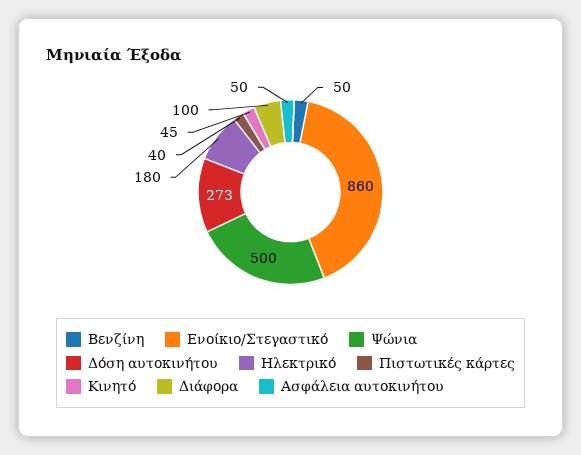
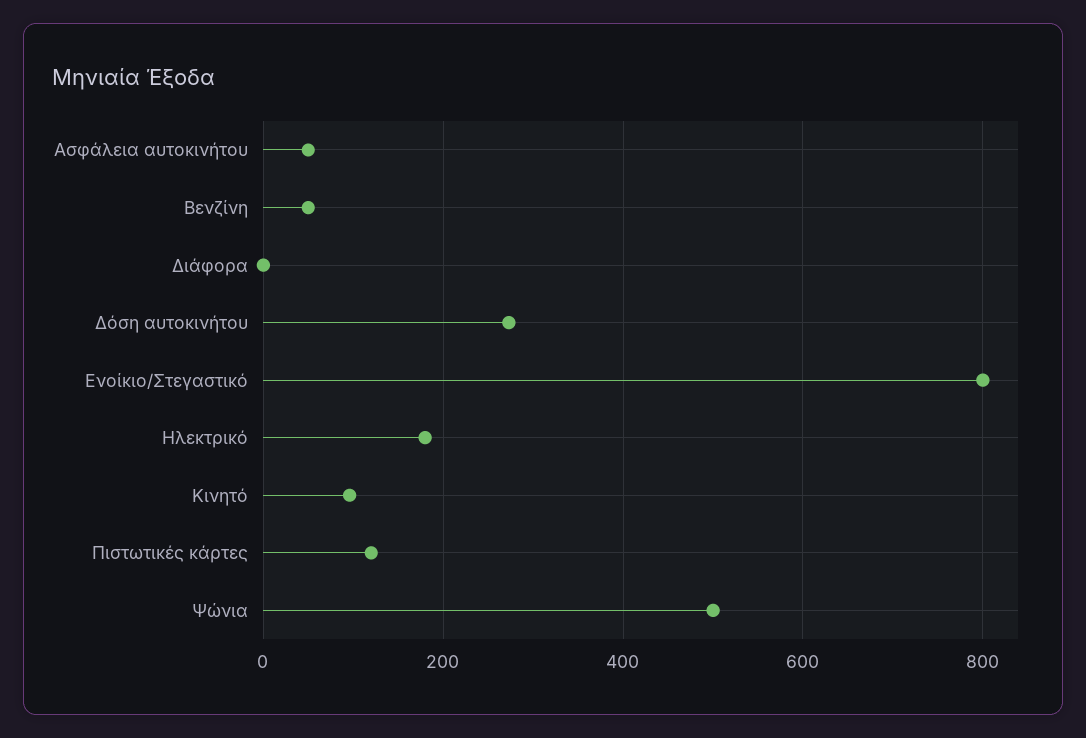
  {
    "Βενζίνη": 50,
-   "Ενοίκιο/Στεγαστικό": 860,
+   "Ενοίκιο/Στεγαστικό": 800,
    "Ψώνια": 500,
    "Δόση αυτοκινήτου": 273,
    "Ηλεκτρικό": 180,
-   "Πιστωτικές κάρτες": 40,
+   "Πιστωτικές κάρτες": 120,
-   "Κινητό": 45,
+   "Κινητό": 100,
-   "Διάφορα": 100,
+   "Διάφορα": 0,
    "Ασφάλεια αυτοκινήτου": 50
  }

